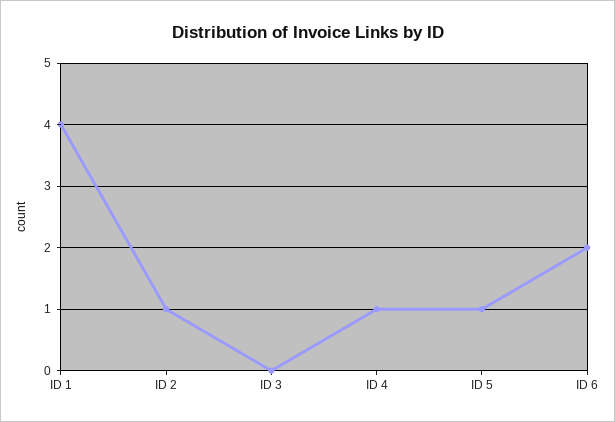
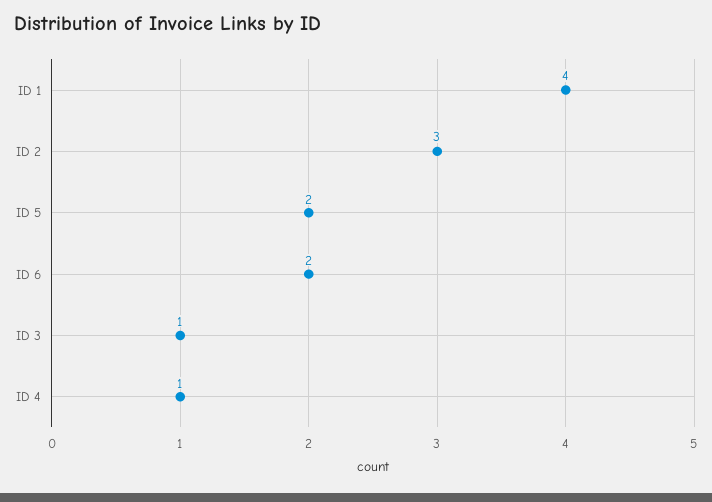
  {
    "ID 1": 4,
-   "ID 2": 1,
+   "ID 2": 3,
-   "ID 3": 0,
+   "ID 3": 1,
    "ID 4": 1,
-   "ID 5": 1,
+   "ID 5": 2,
    "ID 6": 2
  }

